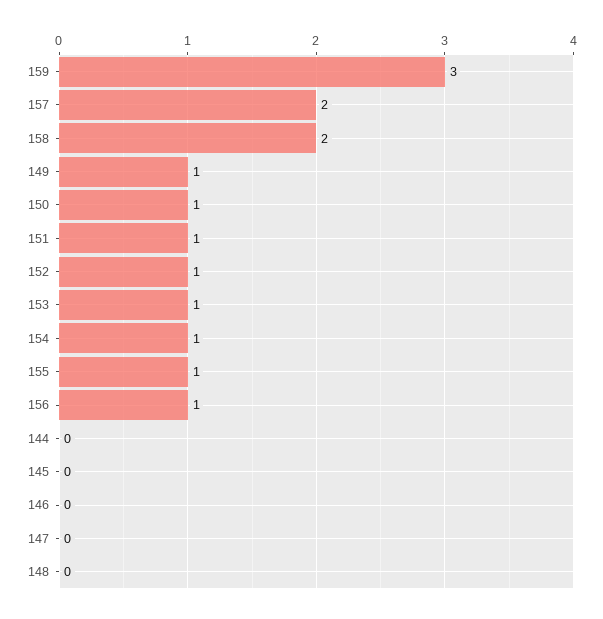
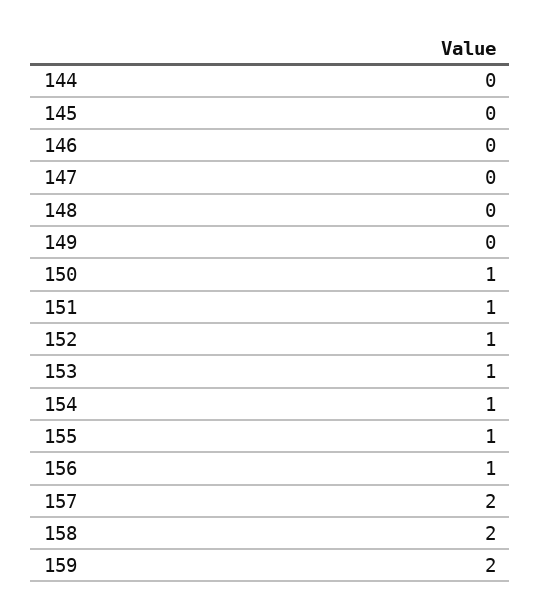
  {
-   "159": 3,
+   "159": 2,
    "157": 2,
    "158": 2,
-   "149": 1,
+   "149": 0,
    "150": 1,
    "151": 1,
    "152": 1,
    "153": 1,
    "154": 1,
    "155": 1,
    "156": 1,
    "144": 0,
    "145": 0,
    "146": 0,
    "147": 0,
    "148": 0
  }

